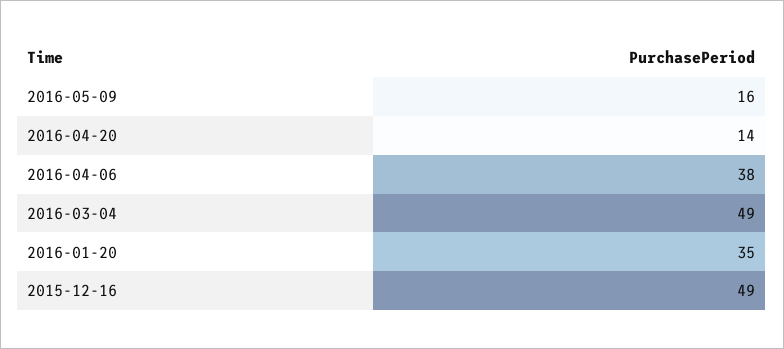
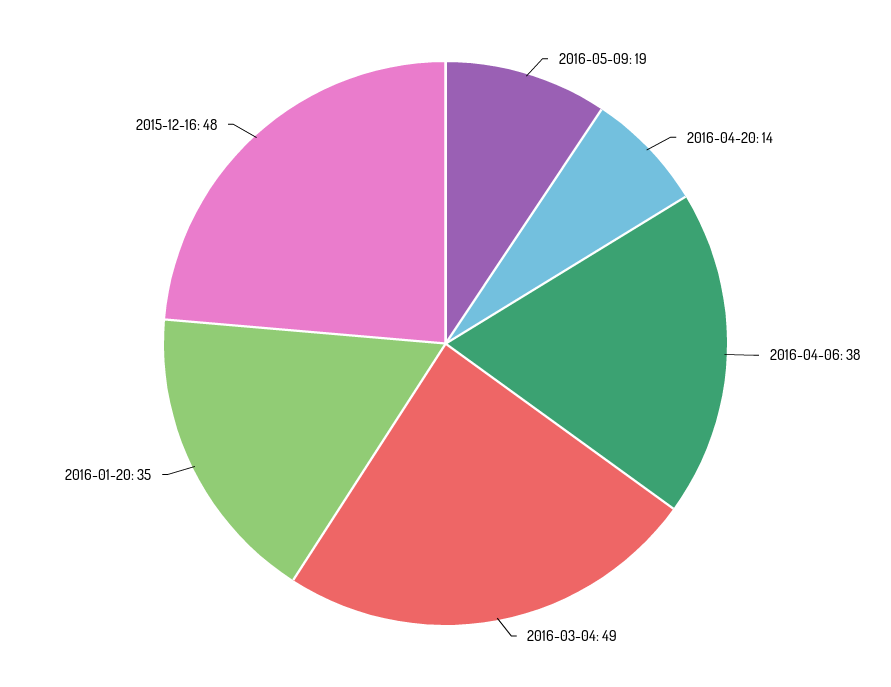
  {
-   "2016-05-09": 16,
+   "2016-05-09": 19,
    "2016-04-20": 14,
    "2016-04-06": 38,
    "2016-03-04": 49,
    "2016-01-20": 35,
-   "2015-12-16": 49
+   "2015-12-16": 48
  }

